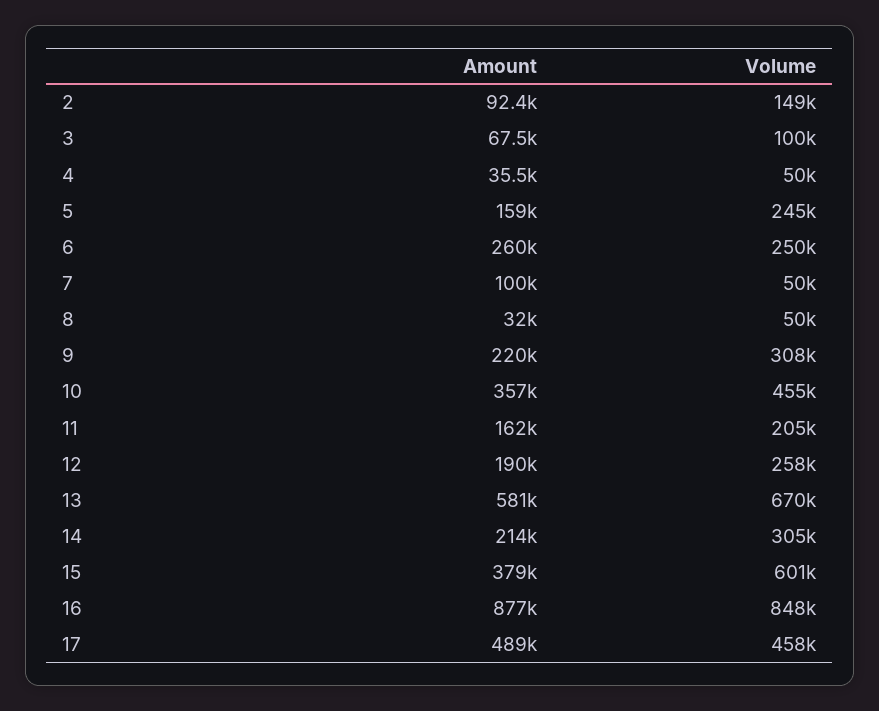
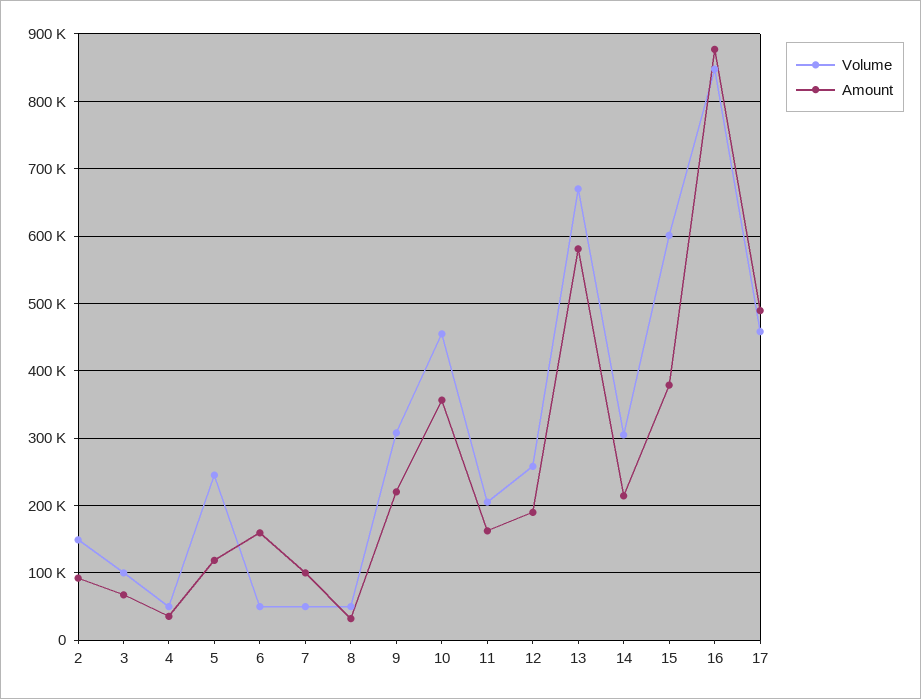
  {
    "Amount": {
      "2": 92400,
      "3": 67500,
      "4": 35500,
-     "5": 159000,
+     "5": 120000,
-     "6": 260000,
+     "6": 160000,
      "7": 100000,
      "8": 32000,
      "9": 220000,
      "10": 357000,
      "11": 162000,
      "12": 190000,
      "13": 581000,
      "14": 214000,
      "15": 379000,
      "16": 877000,
      "17": 489000
    },
    "Volume": {
      "2": 149000,
      "3": 100000,
      "4": 50000,
      "5": 245000,
-     "6": 250000,
+     "6": 50000,
      "7": 50000,
      "8": 50000,
      "9": 308000,
      "10": 455000,
      "11": 205000,
      "12": 258000,
      "13": 670000,
      "14": 305000,
      "15": 601000,
      "16": 848000,
      "17": 458000
    }
  }

